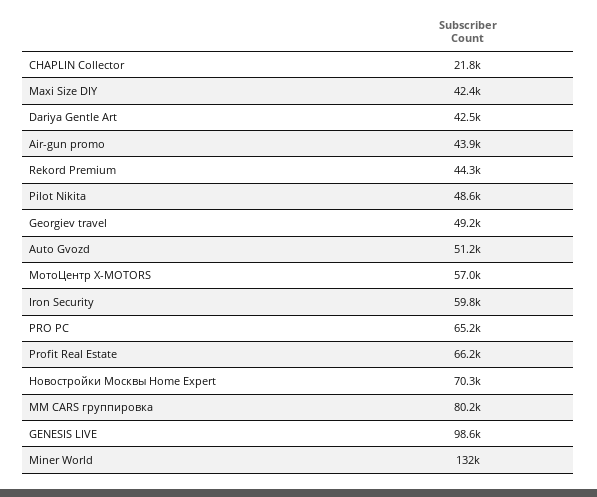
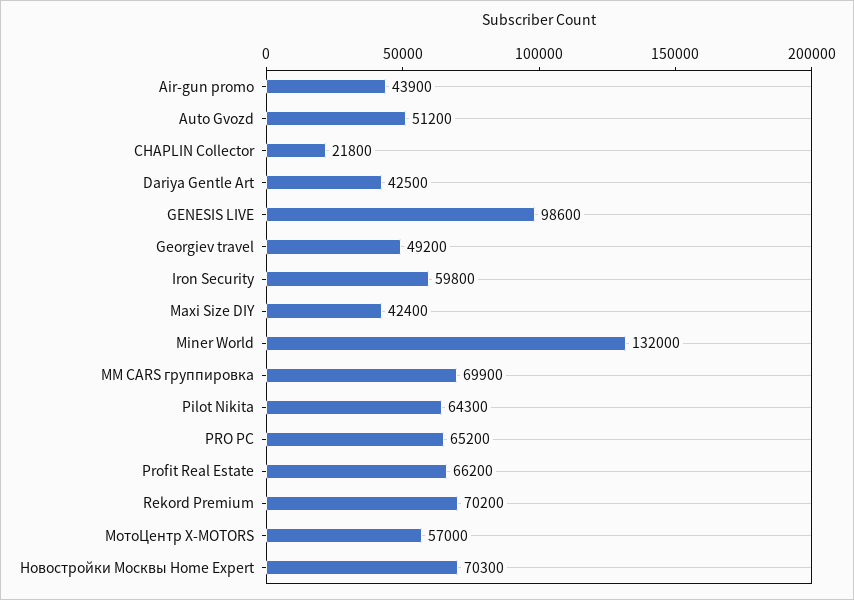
  {
    "CHAPLIN Collector": 21800,
    "Maxi Size DIY": 42400,
    "Dariya Gentle Art": 42500,
    "Air-gun promo": 43900,
-   "Rekord Premium": 44300,
+   "Rekord Premium": 70200,
-   "Pilot Nikita": 48600,
+   "Pilot Nikita": 64300,
    "Georgiev travel": 49200,
    "Auto Gvozd": 51200,
    "МотоЦентр X-MOTORS": 57000,
    "Iron Security": 59800,
    "PRO PC": 65200,
    "Profit Real Estate": 66200,
    "Новостройки Москвы Home Expert": 70300,
-   "MM CARS группировка": 80200,
+   "MM CARS группировка": 69900,
    "GENESIS LIVE": 98600,
    "Miner World": 132000
  }

